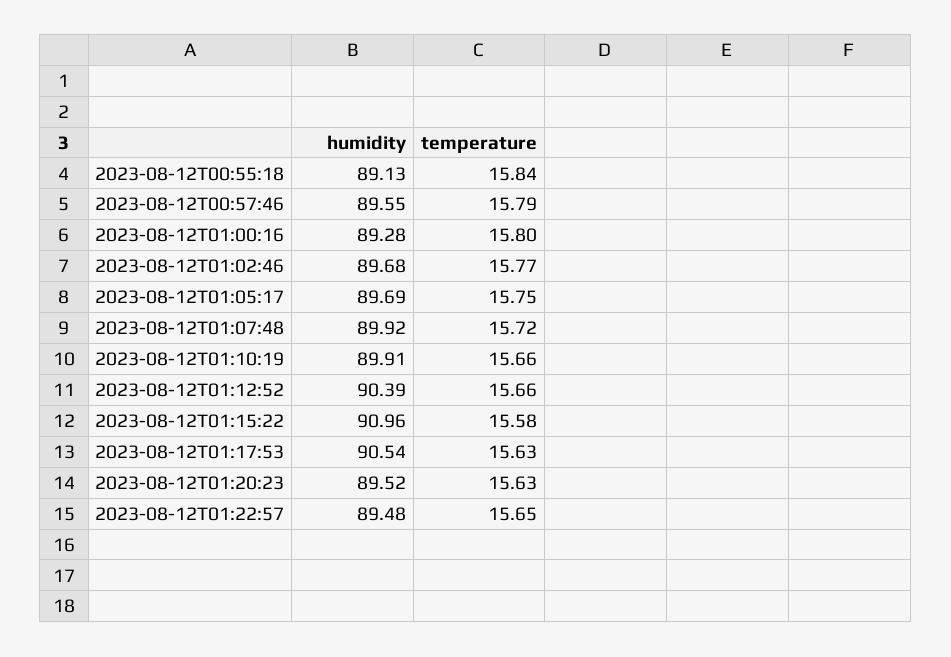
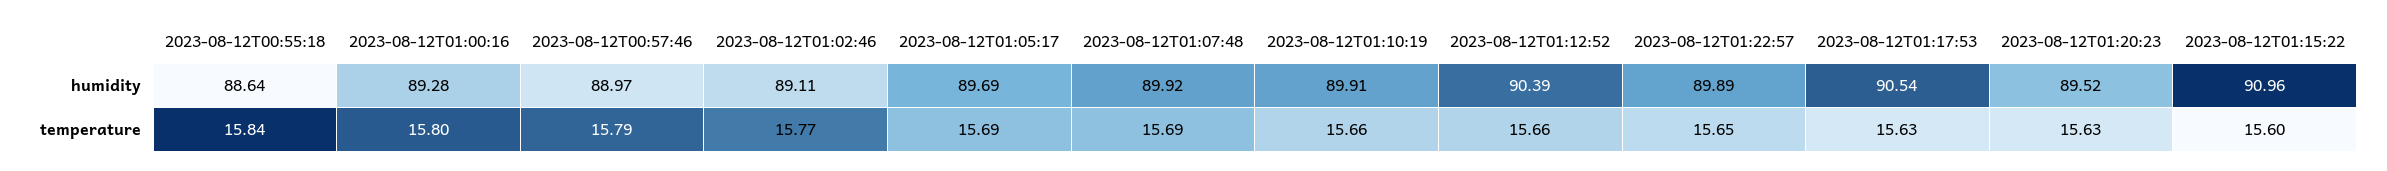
  {
    "humidity": {
-     "2023-08-12T00:55:18": 89.13,
+     "2023-08-12T00:55:18": 88.64,
-     "2023-08-12T00:57:46": 89.55,
+     "2023-08-12T00:57:46": 88.97,
      "2023-08-12T01:00:16": 89.28,
-     "2023-08-12T01:02:46": 89.68,
+     "2023-08-12T01:02:46": 89.11,
      "2023-08-12T01:05:17": 89.69,
      "2023-08-12T01:07:48": 89.92,
      "2023-08-12T01:10:19": 89.91,
      "2023-08-12T01:12:52": 90.39,
      "2023-08-12T01:15:22": 90.96,
      "2023-08-12T01:17:53": 90.54,
      "2023-08-12T01:20:23": 89.52,
-     "2023-08-12T01:22:57": 89.48
+     "2023-08-12T01:22:57": 89.89
    },
    "temperature": {
      "2023-08-12T00:55:18": 15.84,
      "2023-08-12T00:57:46": 15.79,
      "2023-08-12T01:00:16": 15.8,
      "2023-08-12T01:02:46": 15.77,
-     "2023-08-12T01:05:17": 15.75,
+     "2023-08-12T01:05:17": 15.69,
-     "2023-08-12T01:07:48": 15.72,
+     "2023-08-12T01:07:48": 15.69,
      "2023-08-12T01:10:19": 15.66,
      "2023-08-12T01:12:52": 15.66,
-     "2023-08-12T01:15:22": 15.58,
+     "2023-08-12T01:15:22": 15.6,
      "2023-08-12T01:17:53": 15.63,
      "2023-08-12T01:20:23": 15.63,
      "2023-08-12T01:22:57": 15.65
    }
  }

